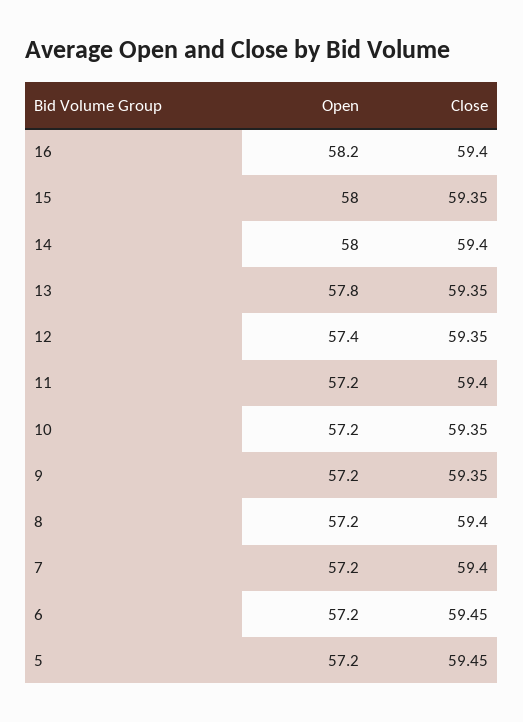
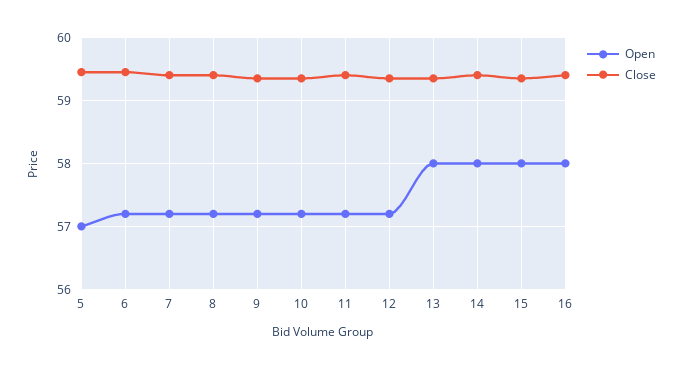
  {
    "Open": {
-     "16": 58.2,
+     "16": 58,
      "15": 58,
      "14": 58,
-     "13": 57.8,
+     "13": 58,
-     "12": 57.4,
+     "12": 57.2,
      "11": 57.2,
      "10": 57.2,
      "9": 57.2,
      "8": 57.2,
      "7": 57.2,
      "6": 57.2,
-     "5": 57.2
+     "5": 57
    },
    "Close": {
      "16": 59.4,
      "15": 59.35,
      "14": 59.4,
      "13": 59.35,
      "12": 59.35,
      "11": 59.4,
      "10": 59.35,
      "9": 59.35,
      "8": 59.4,
      "7": 59.4,
      "6": 59.45,
      "5": 59.45
    }
  }

